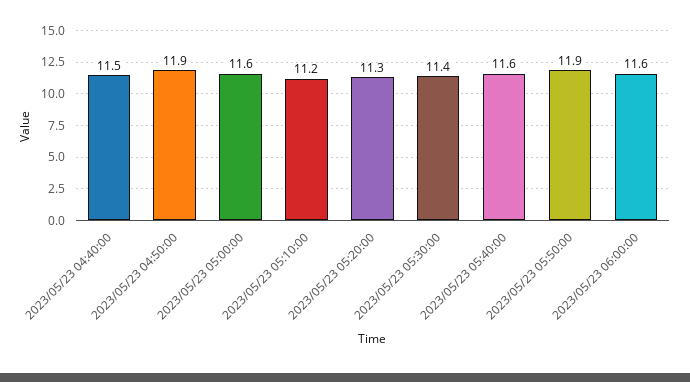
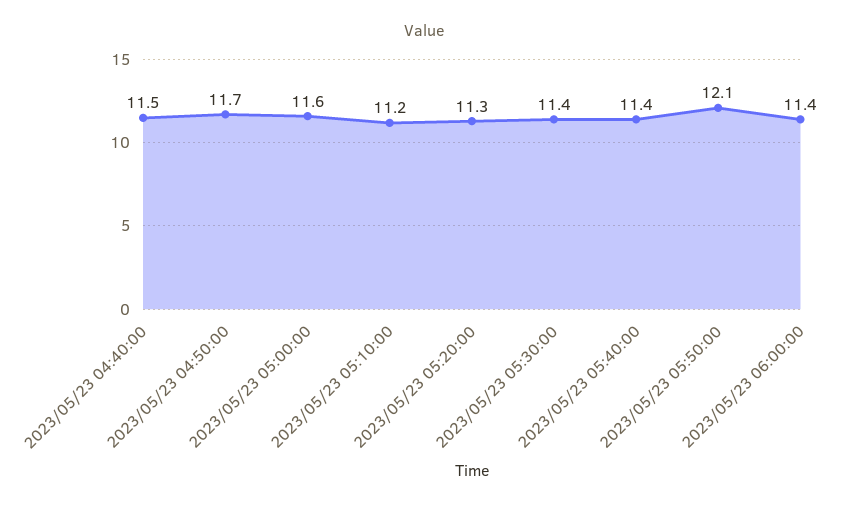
  {
    "2023/05/23 04:40:00": 11.5,
-   "2023/05/23 04:50:00": 11.9,
+   "2023/05/23 04:50:00": 11.7,
    "2023/05/23 05:00:00": 11.6,
    "2023/05/23 05:10:00": 11.2,
    "2023/05/23 05:20:00": 11.3,
    "2023/05/23 05:30:00": 11.4,
-   "2023/05/23 05:40:00": 11.6,
+   "2023/05/23 05:40:00": 11.4,
-   "2023/05/23 05:50:00": 11.9,
+   "2023/05/23 05:50:00": 12.1,
-   "2023/05/23 06:00:00": 11.6
+   "2023/05/23 06:00:00": 11.4
  }

